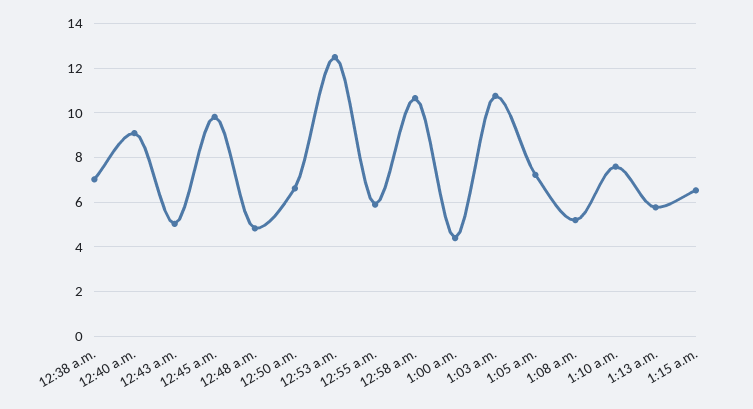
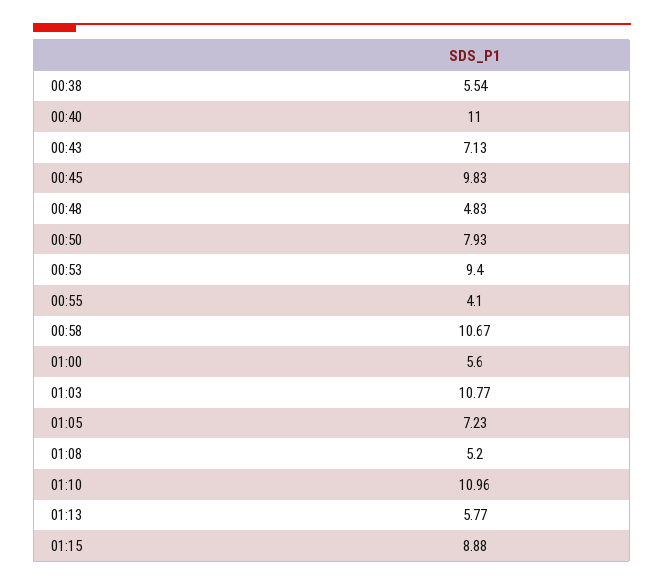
  {
-   "12:38 a.m.": 7,
+   "12:38 a.m.": 5.54,
-   "12:40 a.m.": 9,
+   "12:40 a.m.": 11,
-   "12:43 a.m.": 5,
+   "12:43 a.m.": 7.13,
    "12:45 a.m.": 9.83,
    "12:48 a.m.": 4.83,
-   "12:50 a.m.": 6.5,
+   "12:50 a.m.": 7.93,
-   "12:53 a.m.": 12.5,
+   "12:53 a.m.": 9.4,
-   "12:55 a.m.": 6,
+   "12:55 a.m.": 4.1,
    "12:58 a.m.": 10.67,
-   "1:00 a.m.": 4.5,
+   "1:00 a.m.": 5.6,
    "1:03 a.m.": 10.77,
    "1:05 a.m.": 7.23,
    "1:08 a.m.": 5.2,
-   "1:10 a.m.": 7.5,
+   "1:10 a.m.": 10.96,
    "1:13 a.m.": 5.77,
-   "1:15 a.m.": 6.5
+   "1:15 a.m.": 8.88
  }

